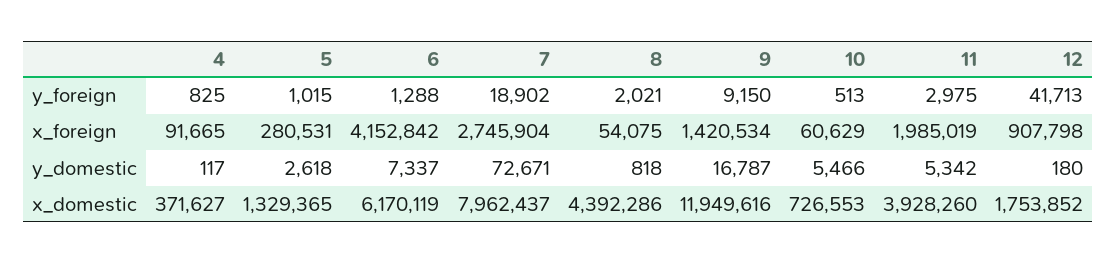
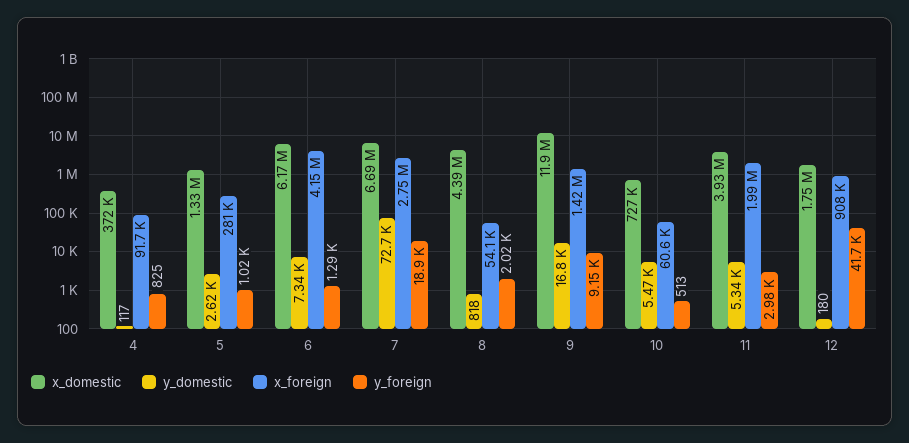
  {
    "y_foreign": {
      "4": 825,
      "5": 1015,
      "6": 1288,
      "7": 18902,
      "8": 2021,
      "9": 9150,
      "10": 513,
      "11": 2975,
      "12": 41713
    },
    "x_foreign": {
      "4": 91665,
      "5": 280531,
      "6": 4152842,
      "7": 2745904,
      "8": 54075,
      "9": 1420534,
      "10": 60629,
      "11": 1985019,
      "12": 907798
    },
    "y_domestic": {
      "4": 117,
      "5": 2618,
      "6": 7337,
      "7": 72671,
      "8": 818,
      "9": 16787,
      "10": 5466,
      "11": 5342,
      "12": 180
    },
    "x_domestic": {
      "4": 371627,
      "5": 1329365,
      "6": 6170119,
-     "7": 7962437,
+     "7": 6690000,
      "8": 4392286,
      "9": 11949616,
      "10": 726553,
      "11": 3928260,
      "12": 1753852
    }
  }

